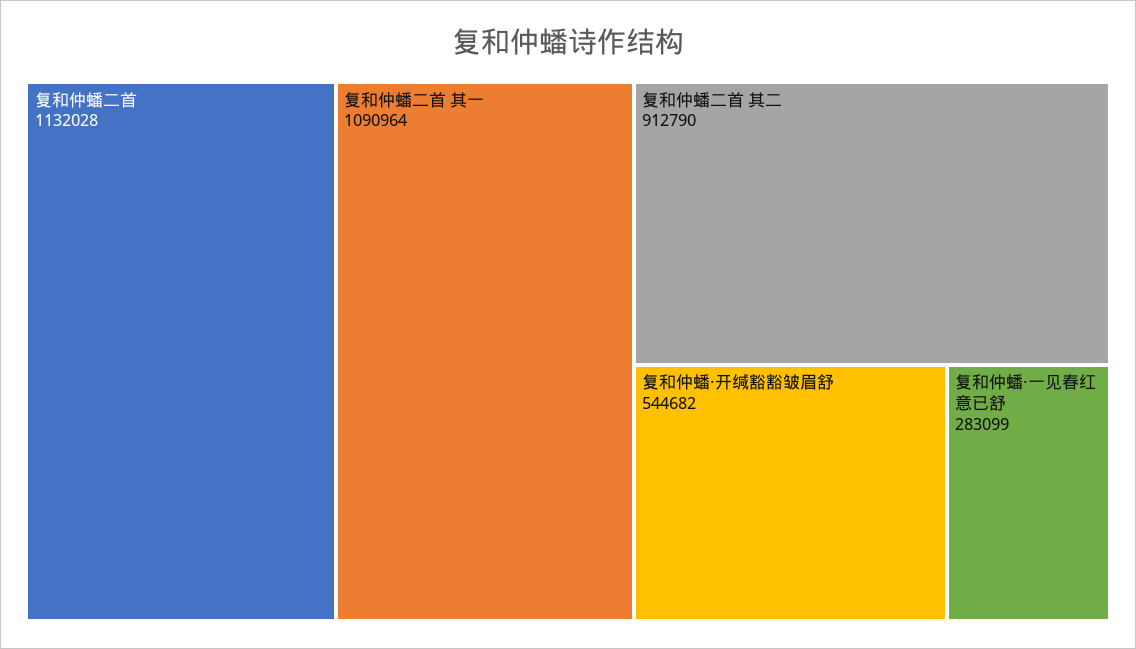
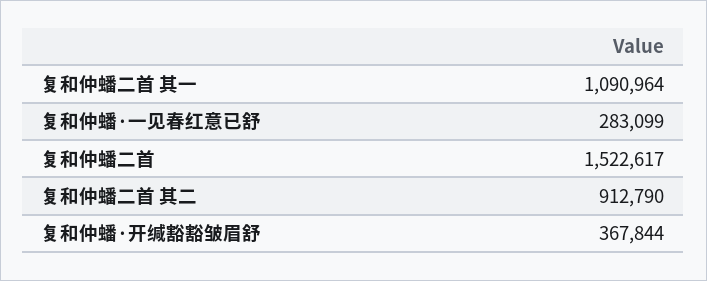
  {
-   "复和仲蟠二首": 1132028,
+   "复和仲蟠二首": 1522617,
    "复和仲蟠二首 其一": 1090964,
    "复和仲蟠二首 其二": 912790,
-   "复和仲蟠·开缄豁豁皱眉舒": 544682,
+   "复和仲蟠·开缄豁豁皱眉舒": 367844,
    "复和仲蟠·一见春红意已舒": 283099
  }

